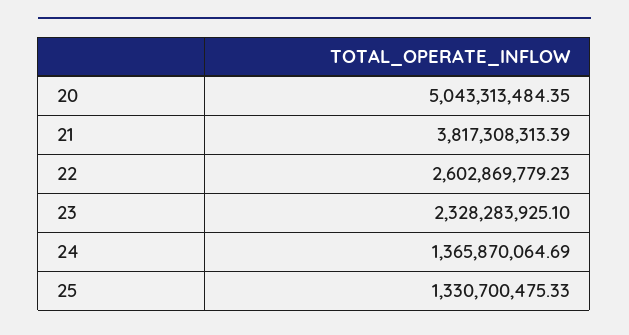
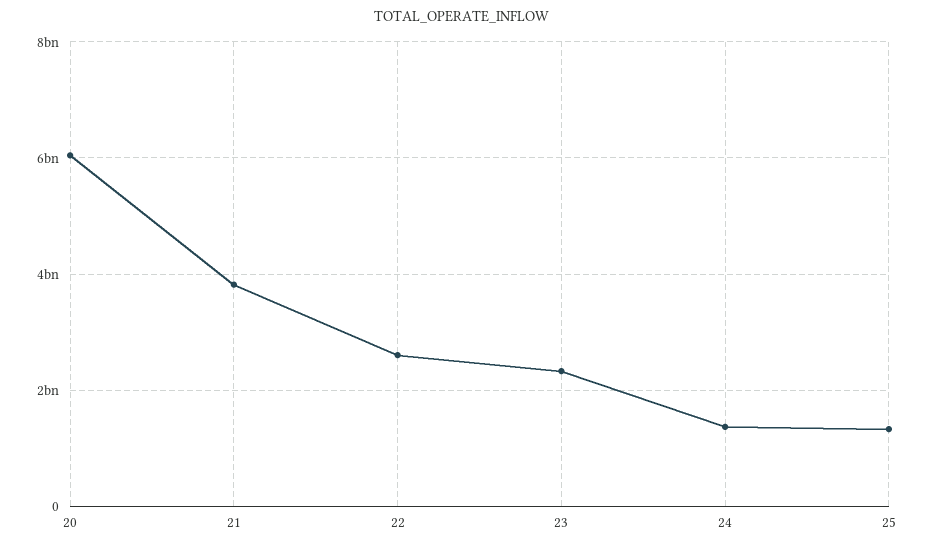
  {
-   "20": 5043313484.35,
+   "20": 6000000000,
    "21": 3817308313.39,
    "22": 2602869779.23,
    "23": 2328283925.1,
    "24": 1365870064.69,
    "25": 1330700475.33
  }

